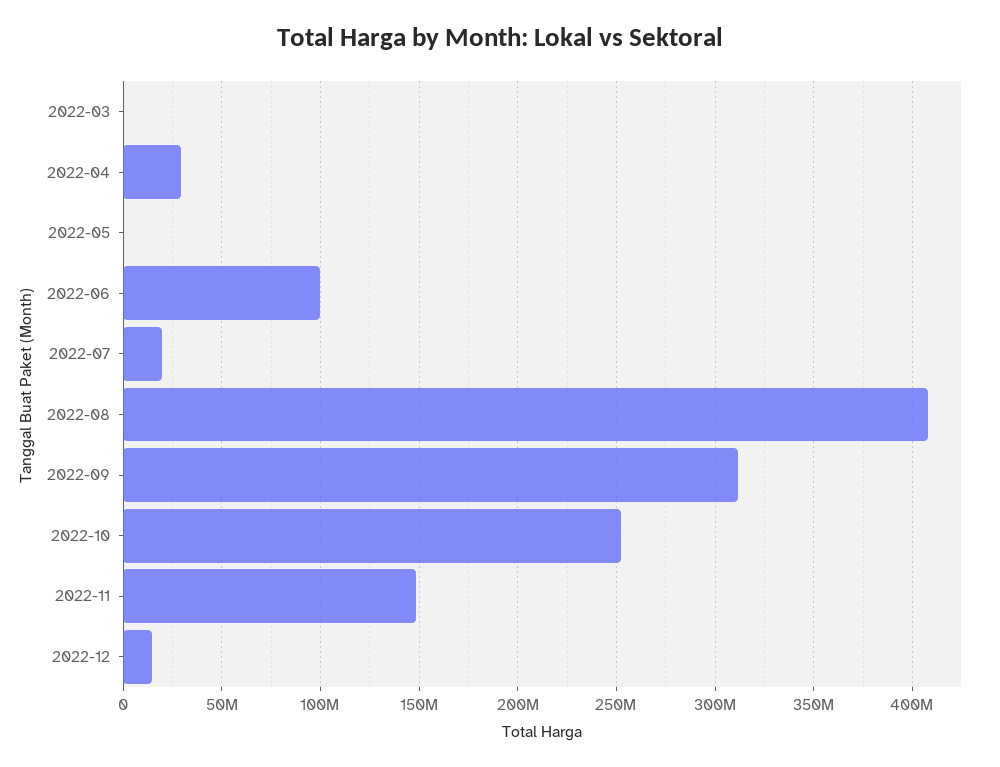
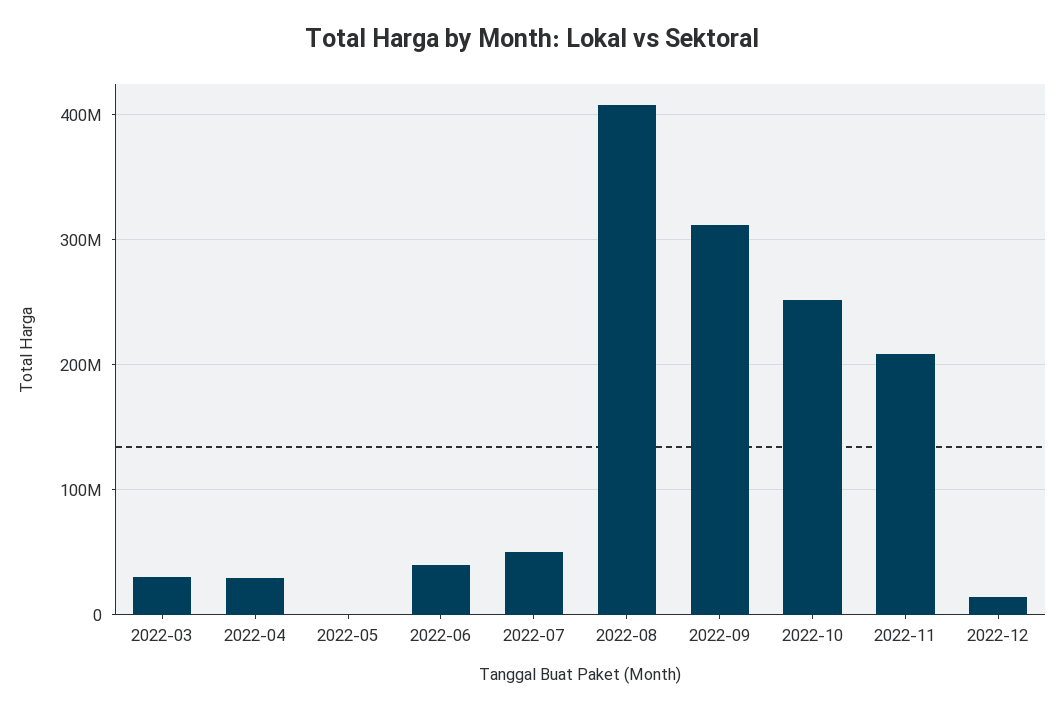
  {
-   "2022-03": 0,
+   "2022-03": 30000000,
    "2022-04": 30000000,
    "2022-05": 0,
-   "2022-06": 100000000,
+   "2022-06": 40000000,
-   "2022-07": 20000000,
+   "2022-07": 50000000,
    "2022-08": 410000000,
    "2022-09": 310000000,
    "2022-10": 250000000,
-   "2022-11": 150000000,
+   "2022-11": 210000000,
    "2022-12": 15000000
  }

